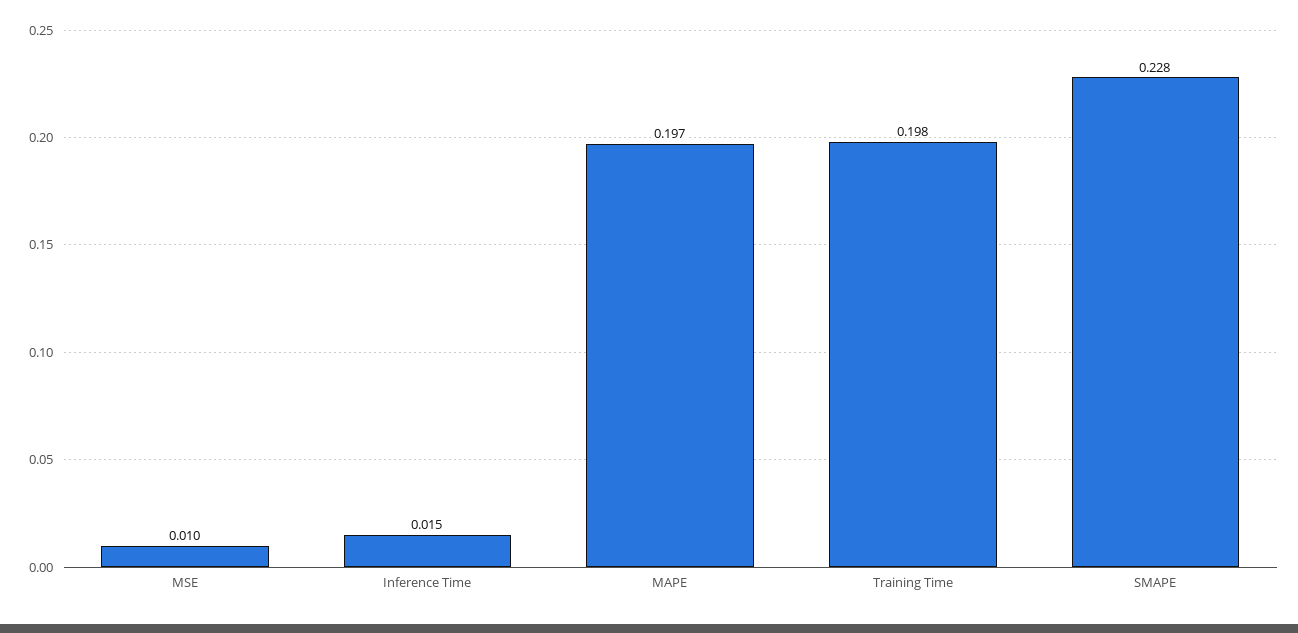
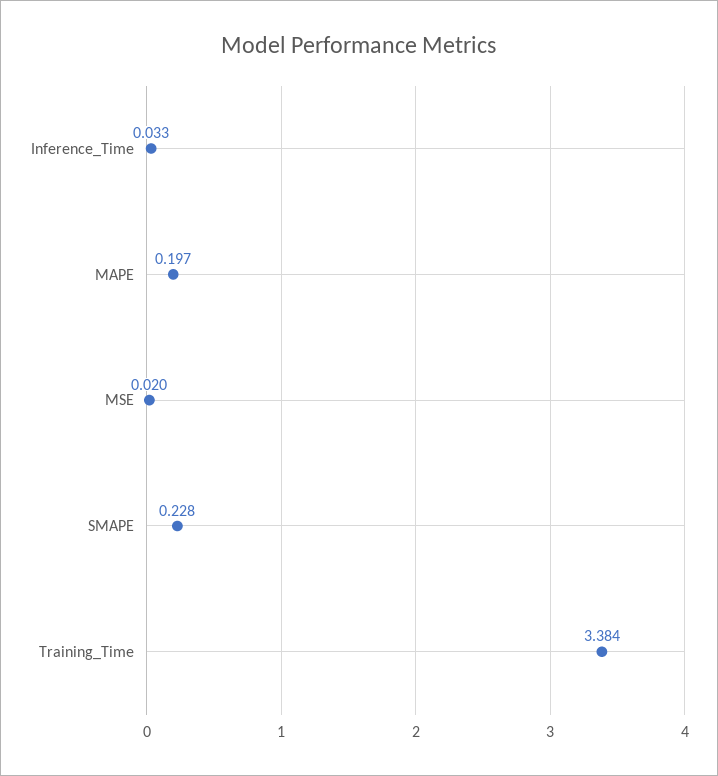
  {
-   "MSE": 0.01,
+   "MSE": 0.02,
-   "Inference Time": 0.015,
+   "Inference Time": 0.033,
    "MAPE": 0.197,
-   "Training Time": 0.198,
+   "Training Time": 3.384,
    "SMAPE": 0.228
  }

